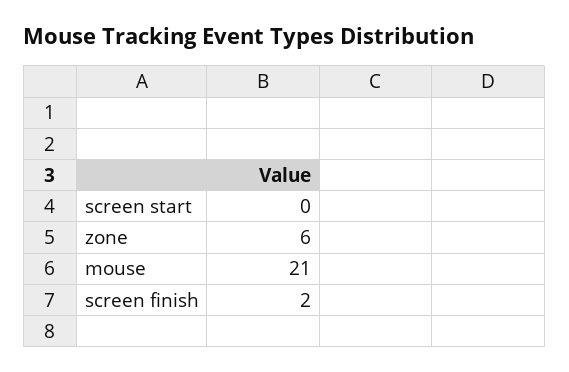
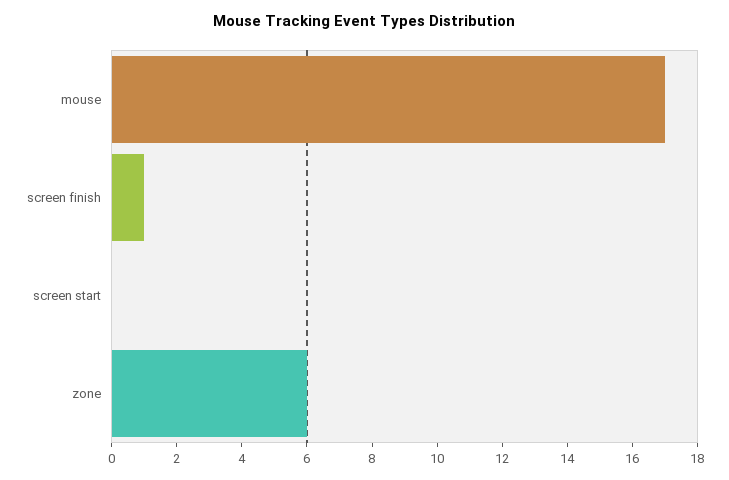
  {
    "screen start": 0,
    "zone": 6,
-   "mouse": 21,
+   "mouse": 17,
-   "screen finish": 2
+   "screen finish": 1
  }

